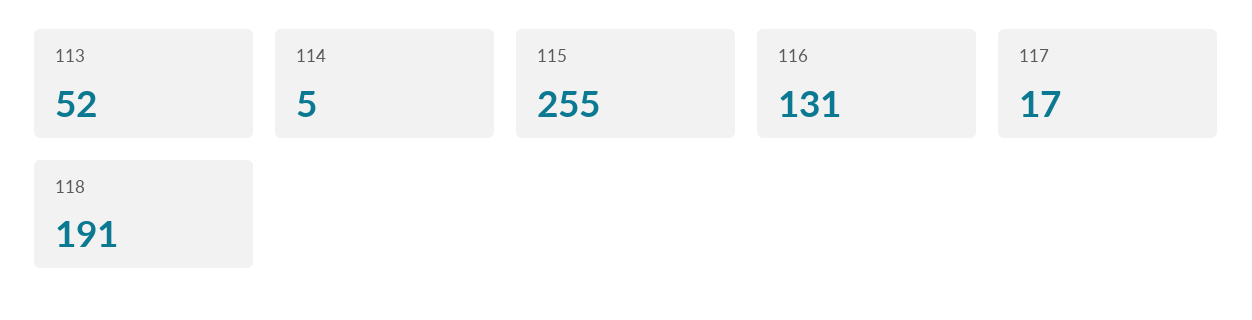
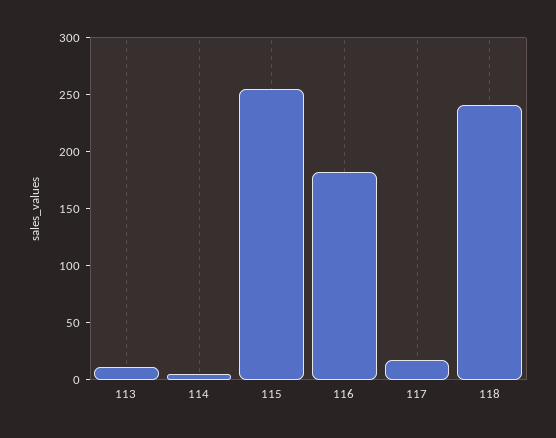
  {
-   "113": 52,
+   "113": 10,
    "114": 5,
    "115": 255,
-   "116": 131,
+   "116": 180,
    "117": 17,
-   "118": 191
+   "118": 240
  }

